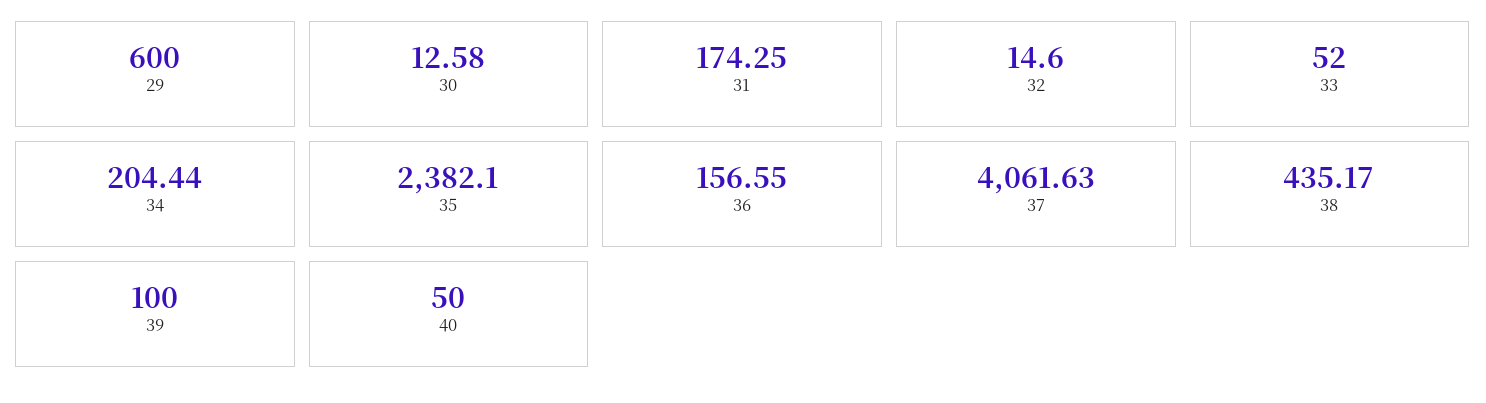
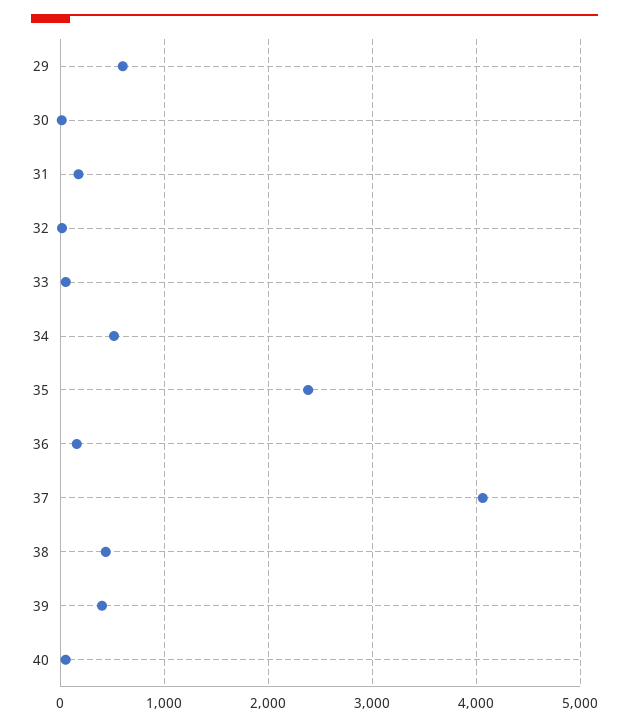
  {
    "29": 600,
    "30": 12.58,
    "31": 174.25,
    "32": 14.6,
    "33": 52,
-   "34": 204.44,
+   "34": 500,
    "35": 2382.1,
    "36": 156.55,
    "37": 4061.63,
    "38": 435.17,
-   "39": 100,
+   "39": 400,
    "40": 50
  }

